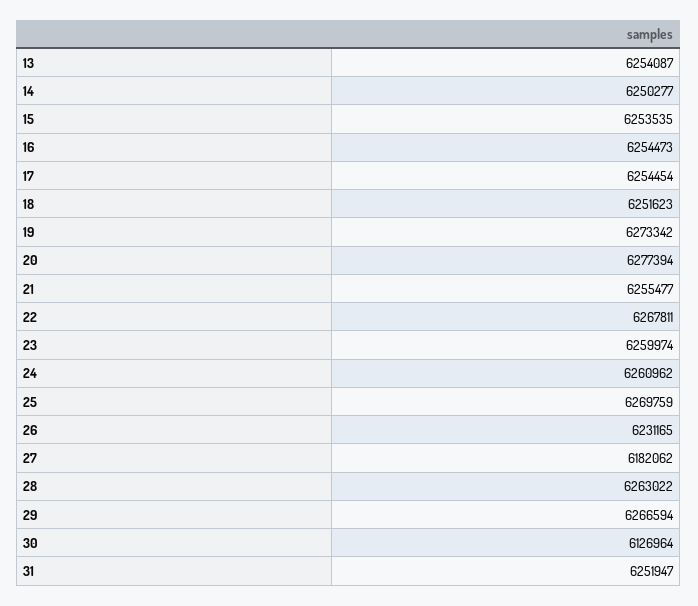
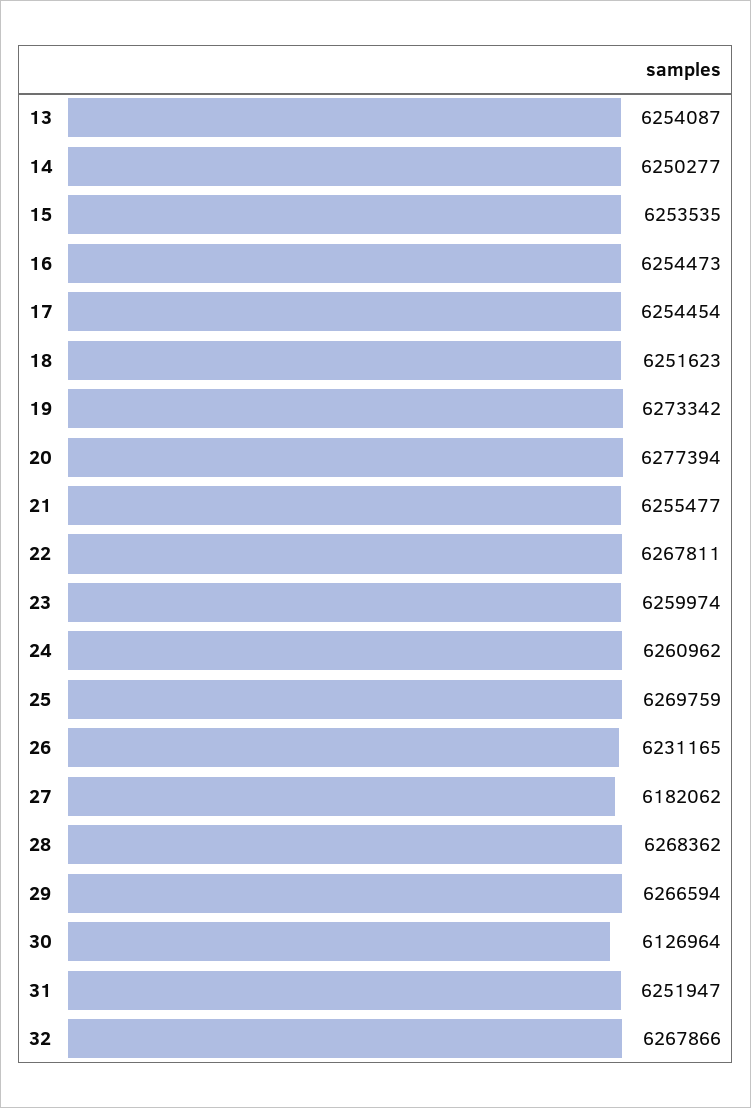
  {
    "13": 6254087,
    "14": 6250277,
    "15": 6253535,
    "16": 6254473,
    "17": 6254454,
    "18": 6251623,
    "19": 6273342,
    "20": 6277394,
    "21": 6255477,
    "22": 6267811,
    "23": 6259974,
    "24": 6260962,
    "25": 6269759,
    "26": 6231165,
    "27": 6182062,
-   "28": 6263022,
+   "28": 6268362,
    "29": 6266594,
    "30": 6126964,
-   "31": 6251947
+   "31": 6251947,
+   "32": 6267866
  }

